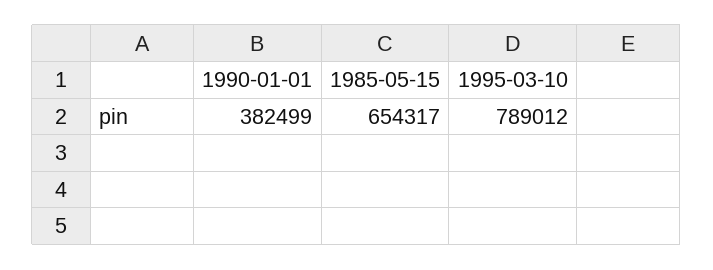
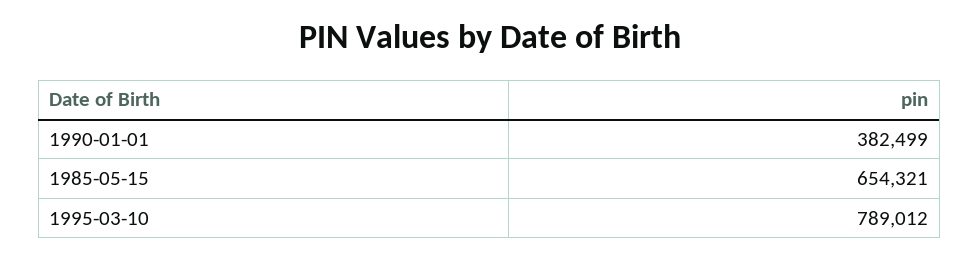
  {
    "1990-01-01": 382499,
-   "1985-05-15": 654317,
+   "1985-05-15": 654321,
    "1995-03-10": 789012
  }

